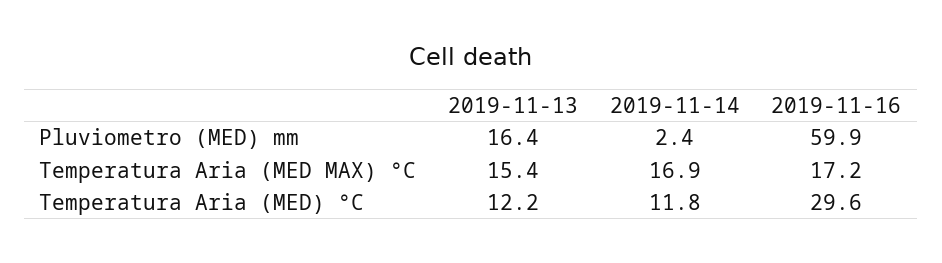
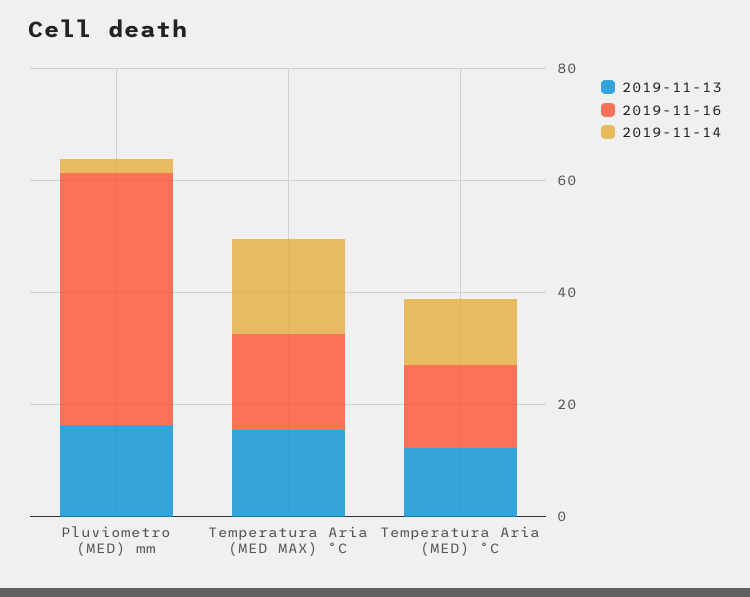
  {
    "2019-11-13": {
      "Pluviometro (MED) mm": 16.4,
      "Temperatura Aria (MED MAX) °C": 15.4,
      "Temperatura Aria (MED) °C": 12.2
    },
    "2019-11-14": {
      "Pluviometro (MED) mm": 2.4,
      "Temperatura Aria (MED MAX) °C": 16.9,
      "Temperatura Aria (MED) °C": 11.8
    },
    "2019-11-16": {
-     "Pluviometro (MED) mm": 59.9,
+     "Pluviometro (MED) mm": 45,
      "Temperatura Aria (MED MAX) °C": 17.2,
-     "Temperatura Aria (MED) °C": 29.6
+     "Temperatura Aria (MED) °C": 15
    }
  }

